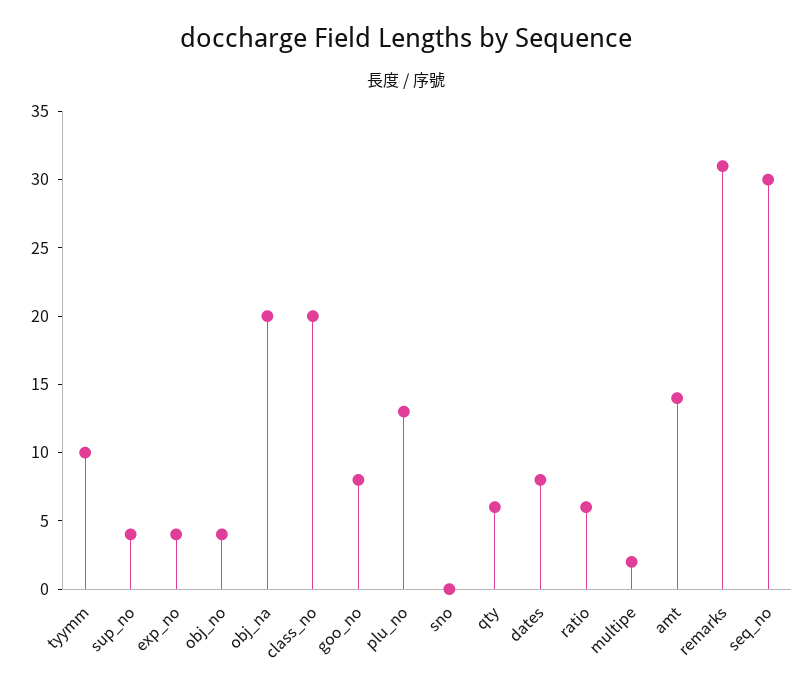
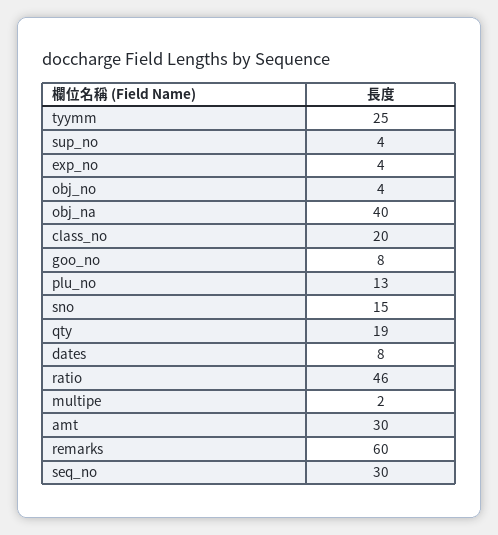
  {
-   "tyymm": 10,
+   "tyymm": 25,
    "sup_no": 4,
    "exp_no": 4,
    "obj_no": 4,
-   "obj_na": 20,
+   "obj_na": 40,
    "class_no": 20,
    "goo_no": 8,
    "plu_no": 13,
-   "sno": 0,
+   "sno": 15,
-   "qty": 6,
+   "qty": 19,
    "dates": 8,
-   "ratio": 6,
+   "ratio": 46,
    "multipe": 2,
-   "amt": 14,
+   "amt": 30,
-   "remarks": 31,
+   "remarks": 60,
    "seq_no": 30
  }

